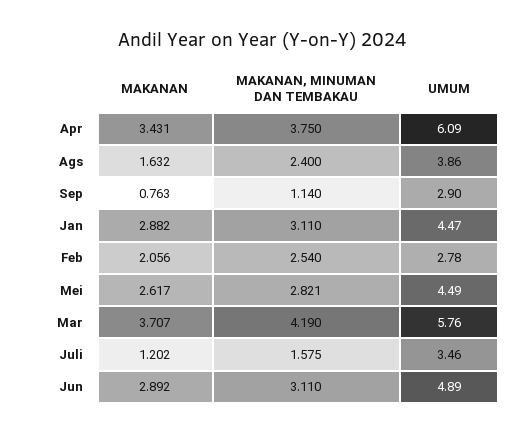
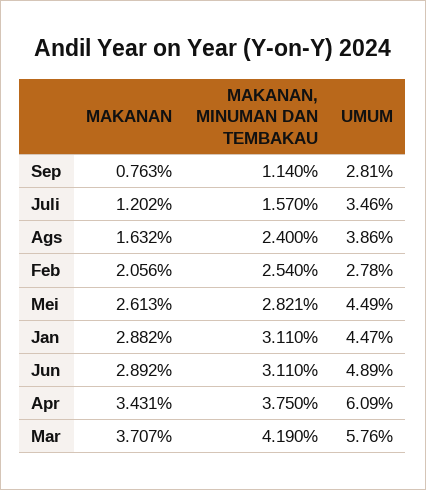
  {
    "MAKANAN": {
      "Apr": 3.431,
      "Ags": 1.632,
      "Sep": 0.763,
      "Jan": 2.882,
      "Feb": 2.056,
-     "Mei": 2.617,
+     "Mei": 2.613,
      "Mar": 3.707,
      "Juli": 1.202,
      "Jun": 2.892
    },
    "MAKANAN, MINUMAN DAN TEMBAKAU": {
      "Apr": 3.75,
      "Ags": 2.4,
      "Sep": 1.14,
      "Jan": 3.11,
      "Feb": 2.54,
      "Mei": 2.821,
      "Mar": 4.19,
-     "Juli": 1.575,
+     "Juli": 1.57,
      "Jun": 3.11
    },
    "UMUM": {
      "Apr": 6.09,
      "Ags": 3.86,
-     "Sep": 2.9,
+     "Sep": 2.81,
      "Jan": 4.47,
      "Feb": 2.78,
      "Mei": 4.49,
      "Mar": 5.76,
      "Juli": 3.46,
      "Jun": 4.89
    }
  }

